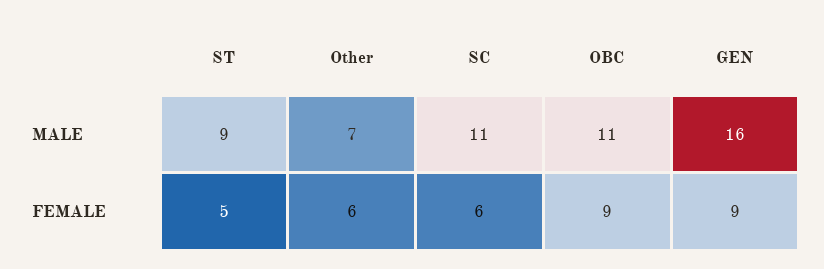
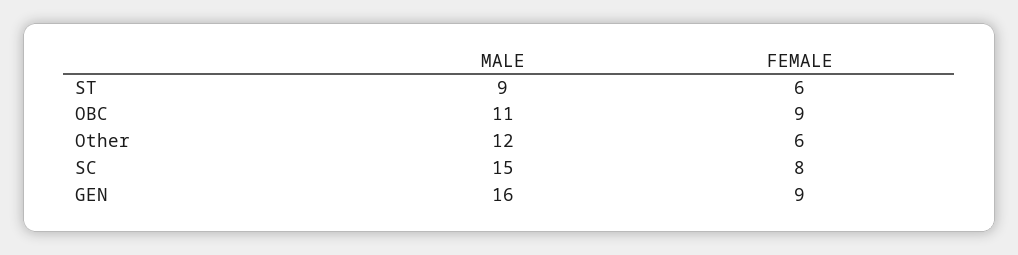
  {
    "ST": {
      "MALE": 9,
-     "FEMALE": 5
+     "FEMALE": 6
    },
    "Other": {
-     "MALE": 7,
+     "MALE": 12,
      "FEMALE": 6
    },
    "SC": {
-     "MALE": 11,
+     "MALE": 15,
-     "FEMALE": 6
+     "FEMALE": 8
    },
    "OBC": {
      "MALE": 11,
      "FEMALE": 9
    },
    "GEN": {
      "MALE": 16,
      "FEMALE": 9
    }
  }

